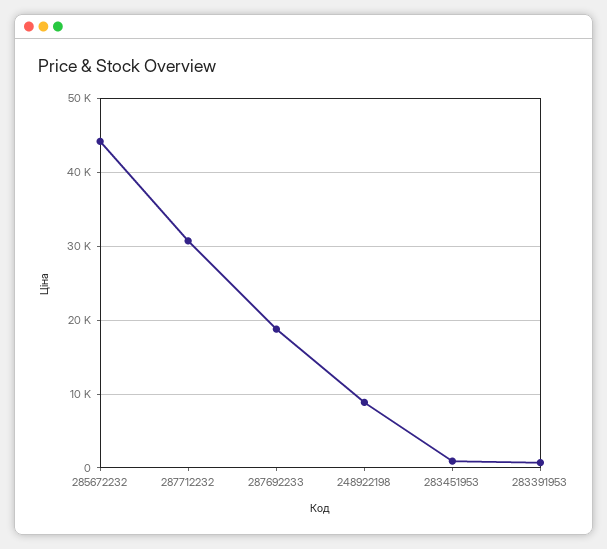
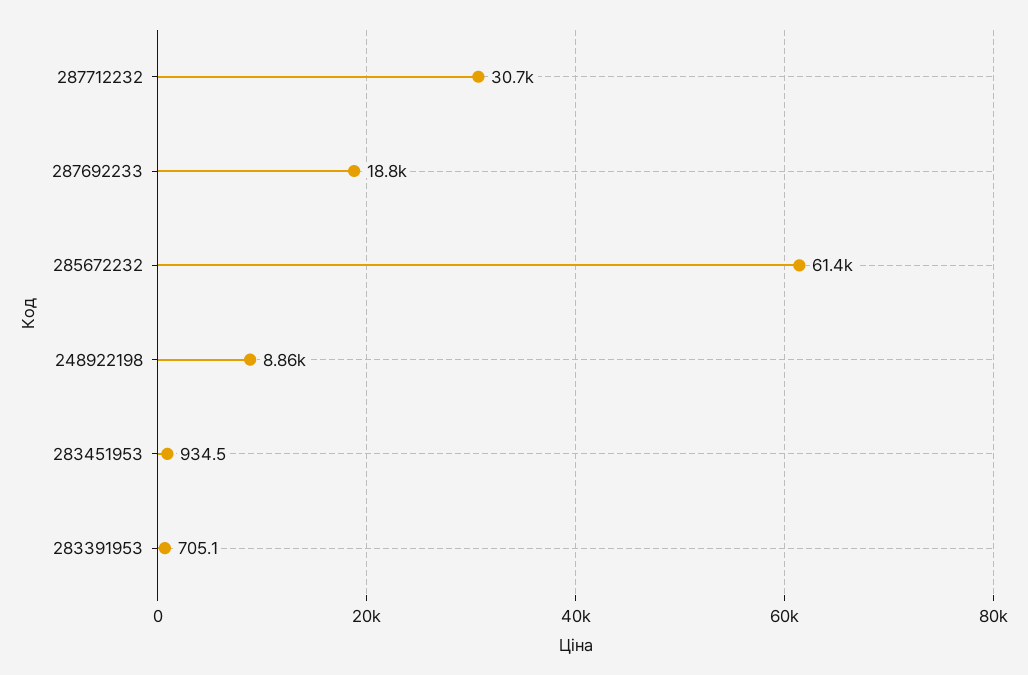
  {
-   "285672232": 44000,
+   "285672232": 61400,
    "287712232": 30700,
    "287692233": 18800,
    "248922198": 8860,
    "283451953": 934.5,
    "283391953": 705.1
  }

